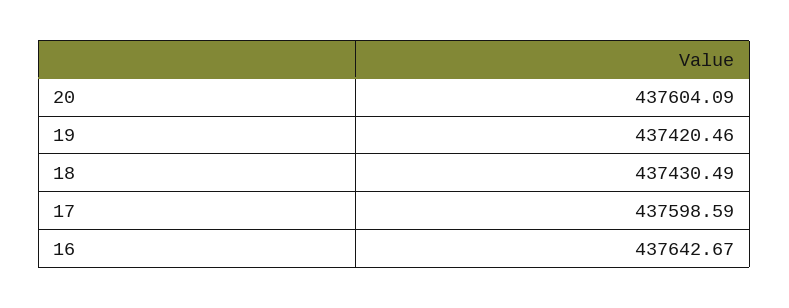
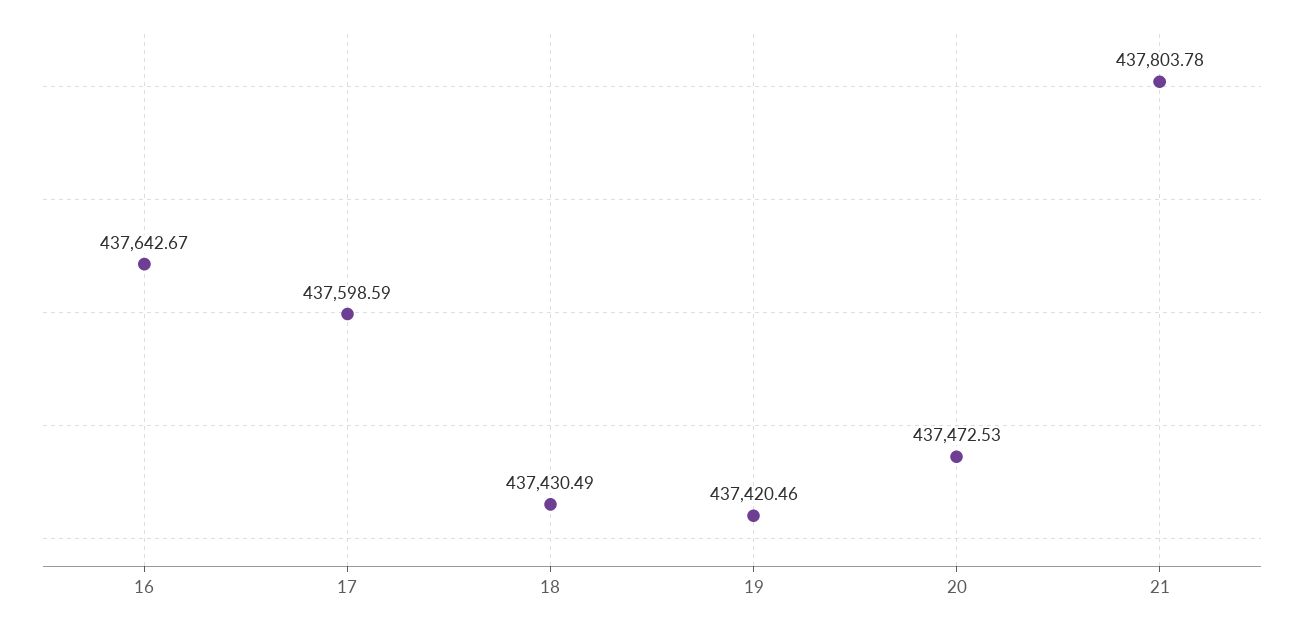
  {
-   "20": 437604.09,
+   "20": 437472.53,
    "19": 437420.46,
    "18": 437430.49,
    "17": 437598.59,
-   "16": 437642.67
+   "16": 437642.67,
+   "21": 437803.78
  }

